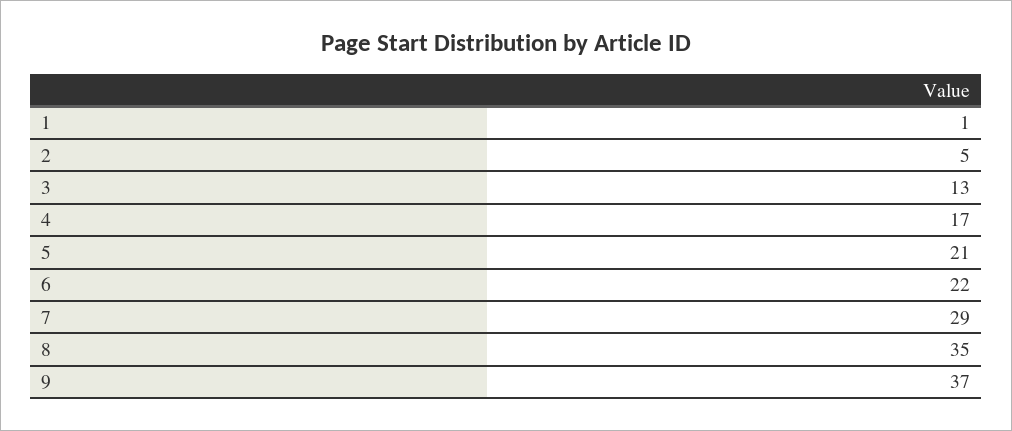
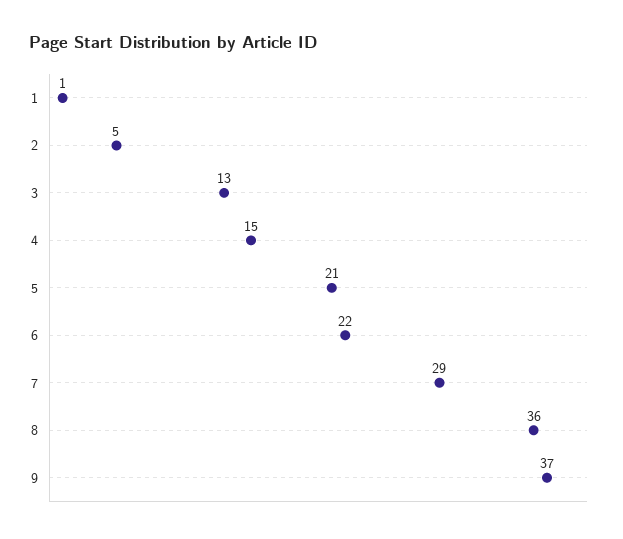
  {
    "1": 1,
    "2": 5,
    "3": 13,
-   "4": 17,
+   "4": 15,
    "5": 21,
    "6": 22,
    "7": 29,
-   "8": 35,
+   "8": 36,
    "9": 37
  }

